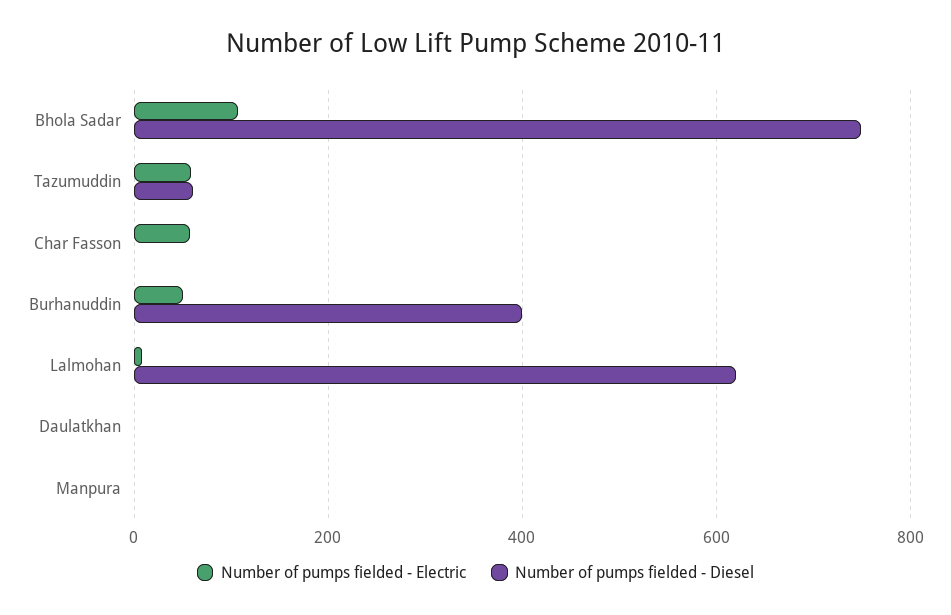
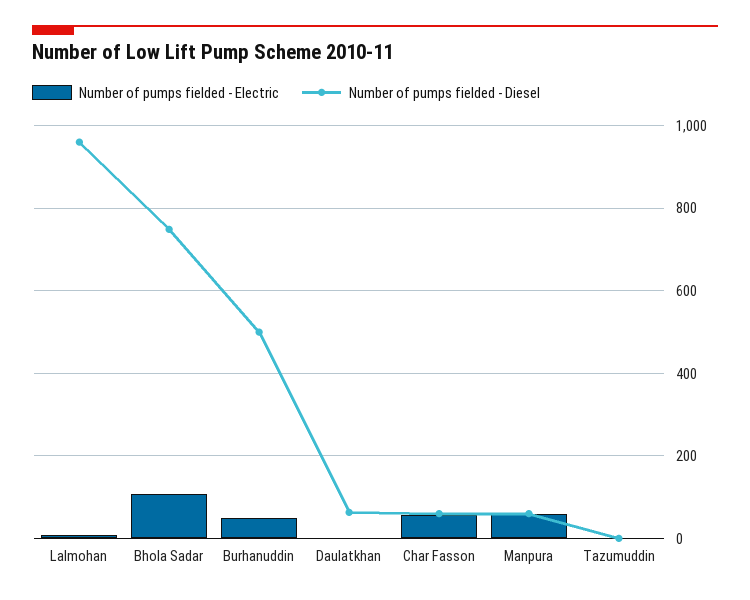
  {
    "Number of pumps fielded - Electric": {
      "Bhola Sadar": 100,
-     "Tazumuddin": 60,
+     "Tazumuddin": 0,
      "Char Fasson": 60,
      "Burhanuddin": 60,
      "Lalmohan": 0,
      "Daulatkhan": 0,
-     "Manpura": 0
+     "Manpura": 60
    },
    "Number of pumps fielded - Diesel": {
      "Bhola Sadar": 740,
-     "Tazumuddin": 60,
+     "Tazumuddin": 0,
-     "Char Fasson": 0,
+     "Char Fasson": 60,
-     "Burhanuddin": 400,
+     "Burhanuddin": 500,
-     "Lalmohan": 620,
+     "Lalmohan": 960,
-     "Daulatkhan": 0,
+     "Daulatkhan": 60,
-     "Manpura": 0
+     "Manpura": 60
    }
  }

